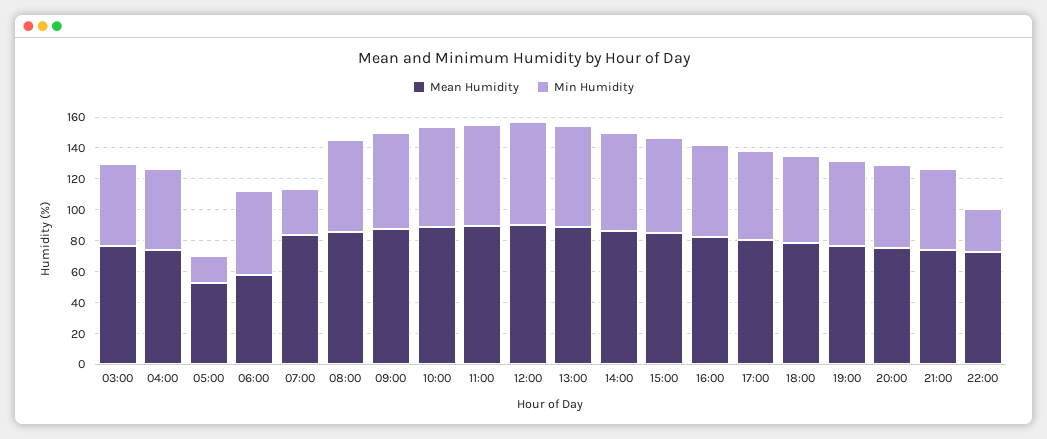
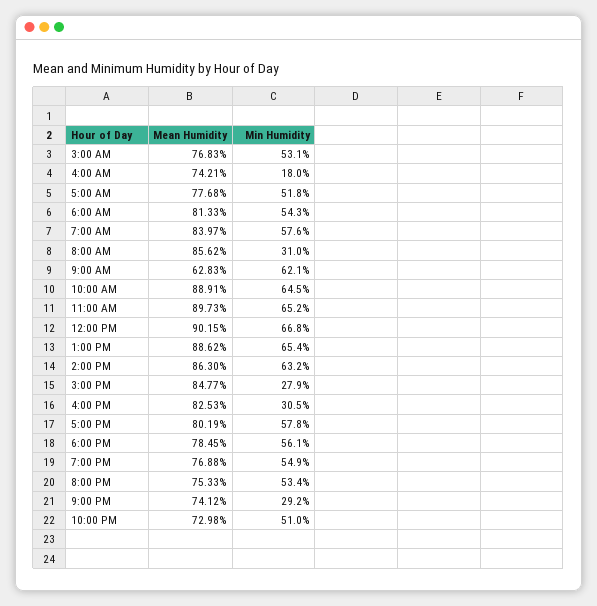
  {
    "Mean Humidity": {
      "03:00": 76.83,
      "04:00": 74.21,
-     "05:00": 50,
+     "05:00": 77.68,
-     "06:00": 60,
+     "06:00": 81.33,
      "07:00": 83.97,
      "08:00": 85.62,
-     "09:00": 90,
+     "09:00": 62.83,
      "10:00": 88.91,
      "11:00": 89.73,
      "12:00": 90.15,
      "13:00": 88.62,
      "14:00": 86.3,
      "15:00": 84.77,
      "16:00": 82.53,
      "17:00": 80.19,
      "18:00": 78.45,
      "19:00": 76.88,
      "20:00": 75.33,
      "21:00": 74.12,
      "22:00": 72.98
    },
    "Min Humidity": {
      "03:00": 53.1,
-     "04:00": 50,
+     "04:00": 18,
-     "05:00": 20,
+     "05:00": 51.8,
      "06:00": 54.3,
-     "07:00": 30,
+     "07:00": 57.6,
-     "08:00": 60,
+     "08:00": 31,
      "09:00": 62.1,
      "10:00": 64.5,
      "11:00": 65.2,
      "12:00": 66.8,
      "13:00": 65.4,
      "14:00": 63.2,
-     "15:00": 60,
+     "15:00": 27.9,
-     "16:00": 60,
+     "16:00": 30.5,
      "17:00": 57.8,
      "18:00": 56.1,
      "19:00": 54.9,
      "20:00": 53.4,
-     "21:00": 50,
+     "21:00": 29.2,
-     "22:00": 30
+     "22:00": 51
    }
  }

